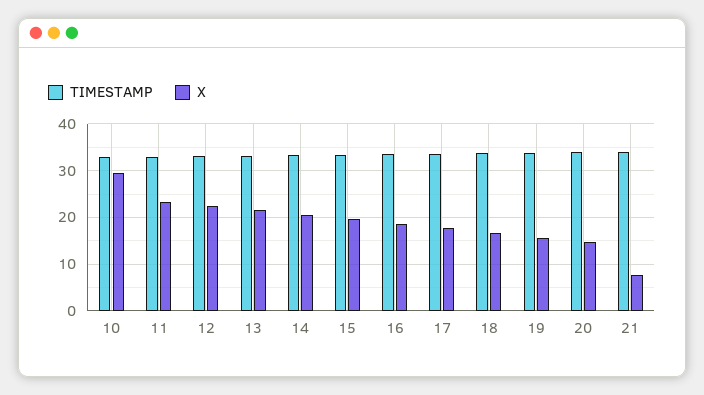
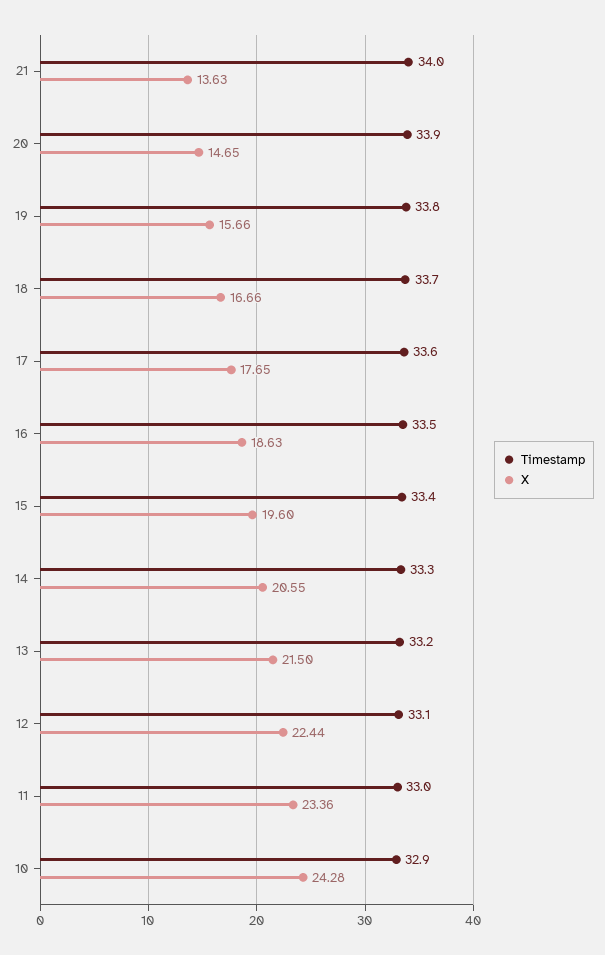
  {
    "TIMESTAMP": {
      "10": 32.9,
      "11": 33,
      "12": 33.1,
      "13": 33.2,
      "14": 33.3,
      "15": 33.4,
      "16": 33.5,
      "17": 33.6,
      "18": 33.7,
      "19": 33.8,
      "20": 33.9,
      "21": 34
    },
    "X": {
-     "10": 30,
+     "10": 24.28,
      "11": 23.36,
      "12": 22.44,
      "13": 21.5,
      "14": 20.55,
      "15": 19.6,
      "16": 18.63,
      "17": 17.65,
      "18": 16.66,
      "19": 15.66,
      "20": 14.65,
-     "21": 8
+     "21": 13.63
    }
  }

